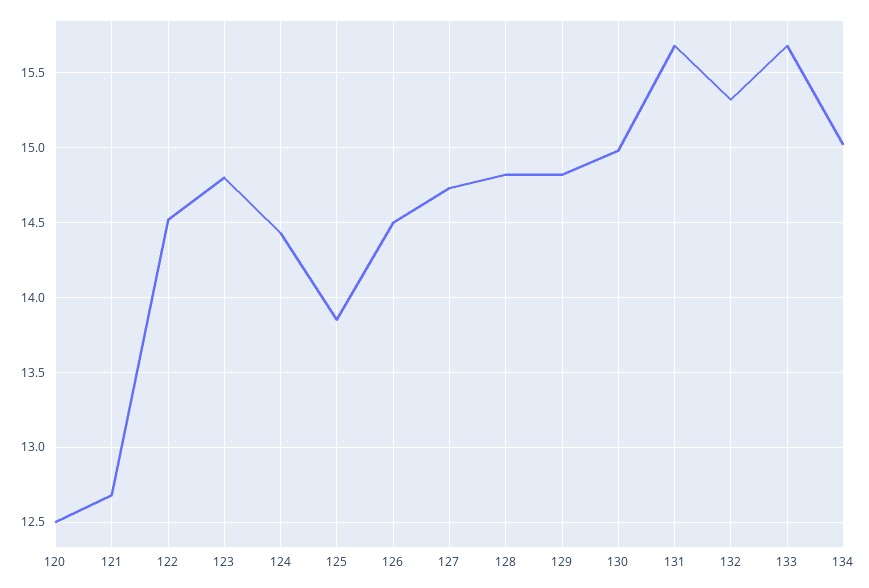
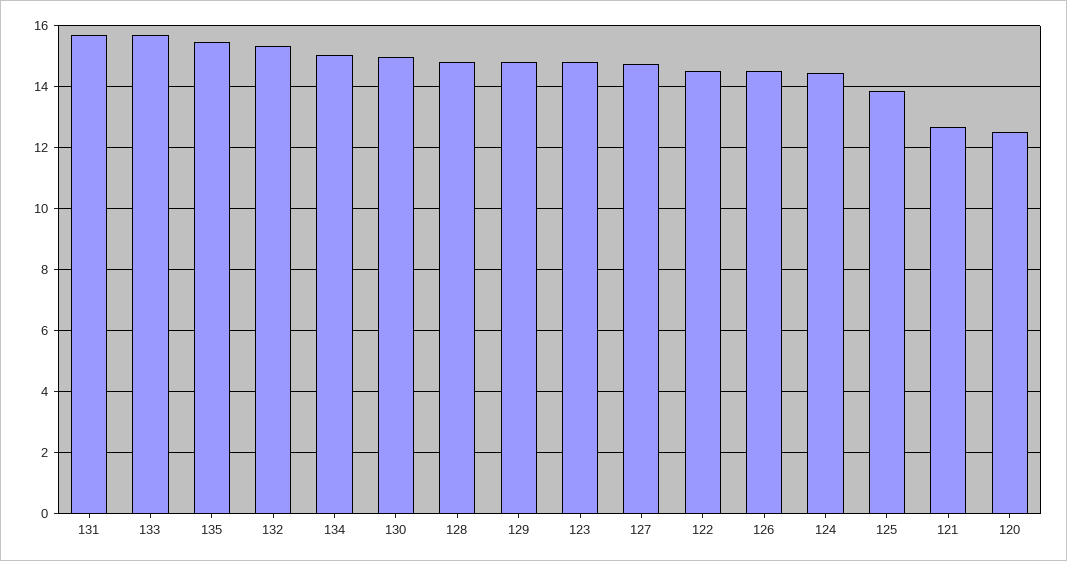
  {
    "120": 12.5,
    "121": 12.7,
    "122": 14.5,
    "123": 14.8,
    "124": 14.45,
    "125": 13.85,
    "126": 14.5,
    "127": 14.75,
    "128": 14.8,
    "129": 14.8,
    "130": 15,
    "131": 15.7,
    "132": 15.3,
    "133": 15.7,
-   "134": 15
+   "134": 15,
+   "135": 15.4
  }

